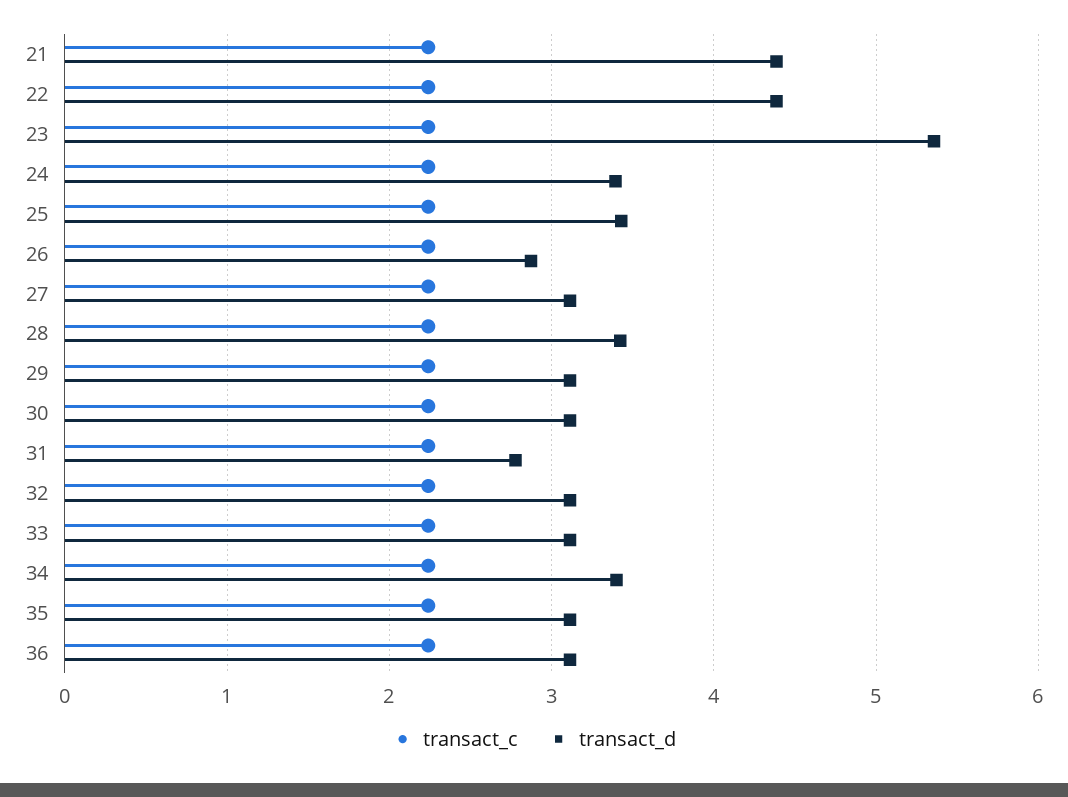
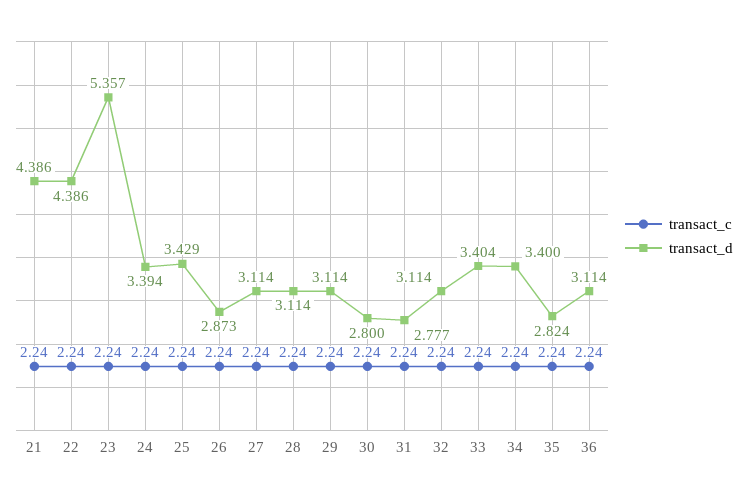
  {
    "transact_c": {
      "21": 2.24,
      "22": 2.24,
      "23": 2.24,
      "24": 2.24,
      "25": 2.24,
      "26": 2.24,
      "27": 2.24,
      "28": 2.24,
      "29": 2.24,
      "30": 2.24,
      "31": 2.24,
      "32": 2.24,
      "33": 2.24,
      "34": 2.24,
      "35": 2.24,
      "36": 2.24
    },
    "transact_d": {
      "21": 4.386,
      "22": 4.386,
      "23": 5.357,
      "24": 3.394,
      "25": 3.429,
      "26": 2.873,
      "27": 3.114,
-     "28": 3.4,
+     "28": 3.114,
      "29": 3.114,
-     "30": 3.1,
+     "30": 2.8,
      "31": 2.777,
      "32": 3.114,
-     "33": 3.1,
+     "33": 3.404,
      "34": 3.4,
-     "35": 3.1,
+     "35": 2.824,
      "36": 3.114
    }
  }

